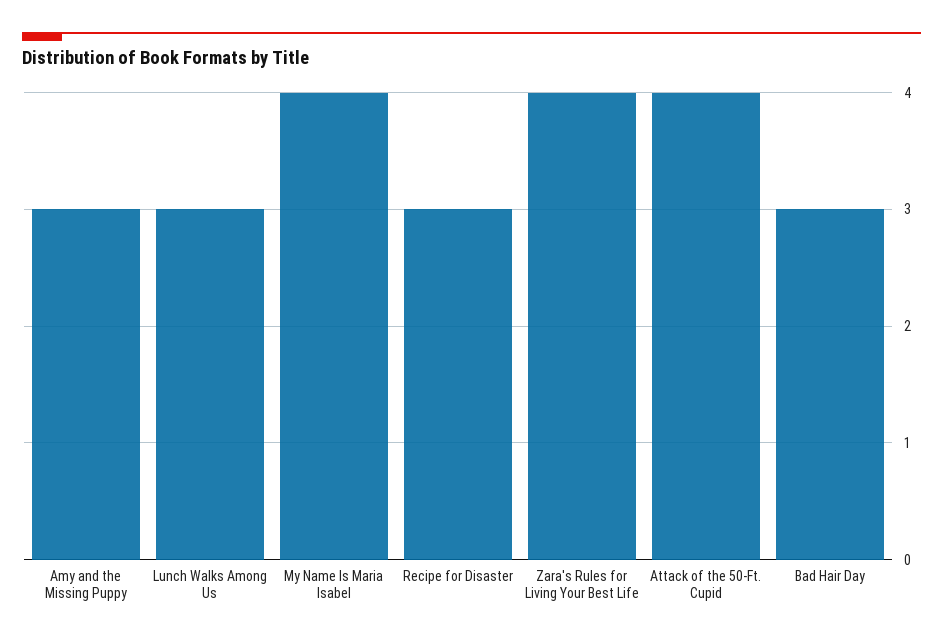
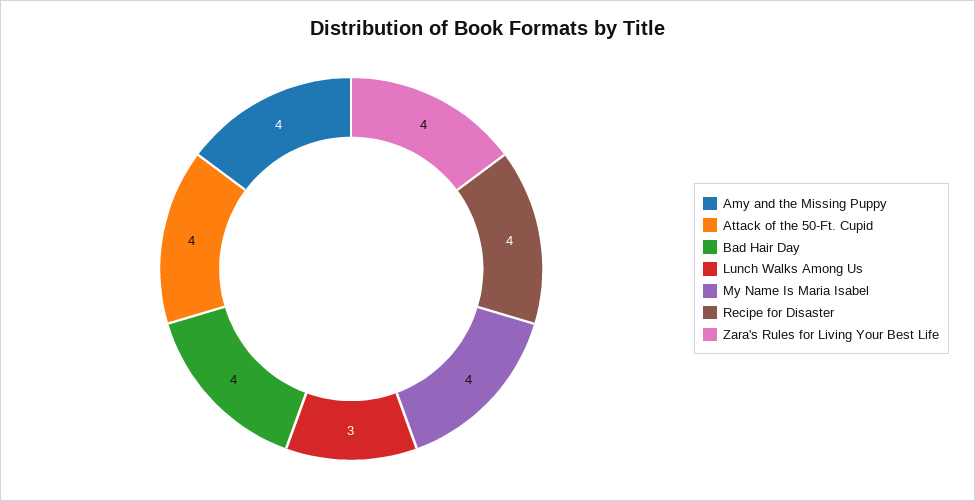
  {
-   "Amy and the Missing Puppy": 3,
+   "Amy and the Missing Puppy": 4,
    "Lunch Walks Among Us": 3,
    "My Name Is Maria Isabel": 4,
-   "Recipe for Disaster": 3,
+   "Recipe for Disaster": 4,
    "Zara's Rules for Living Your Best Life": 4,
    "Attack of the 50-Ft. Cupid": 4,
-   "Bad Hair Day": 3
+   "Bad Hair Day": 4
  }

